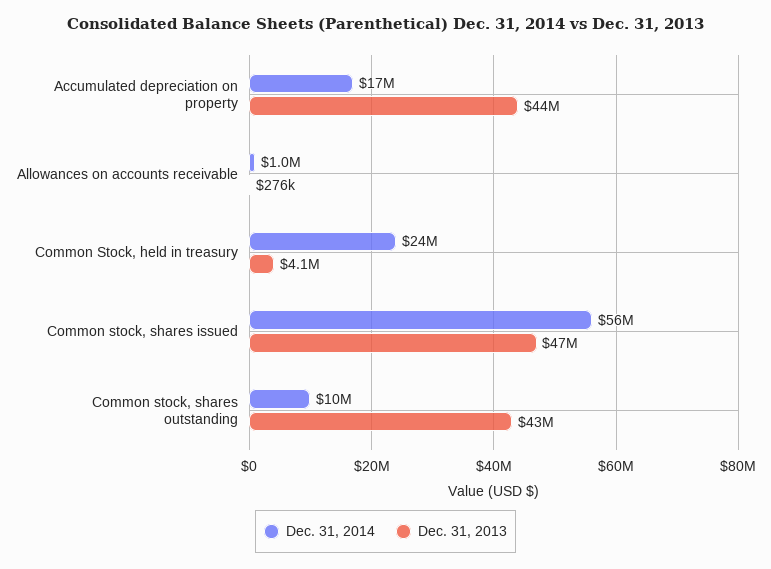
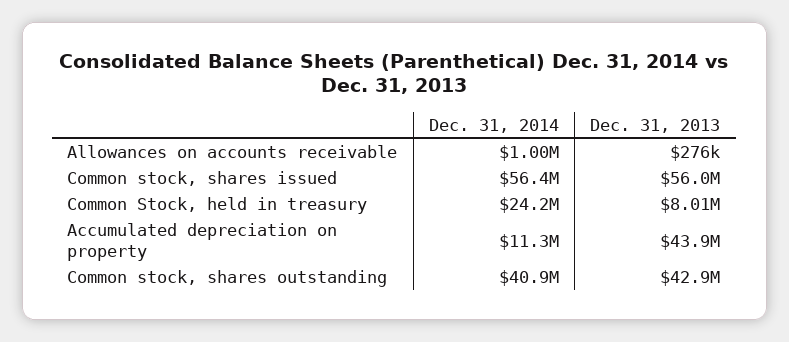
  {
    "Dec. 31, 2014": {
-     "Accumulated depreciation on property": 17000000,
+     "Accumulated depreciation on property": 11300000,
      "Allowances on accounts receivable": 1000000,
      "Common Stock, held in treasury": 24200000,
      "Common stock, shares issued": 56400000,
-     "Common stock, shares outstanding": 10000000
+     "Common stock, shares outstanding": 40900000
    },
    "Dec. 31, 2013": {
      "Accumulated depreciation on property": 43900000,
      "Allowances on accounts receivable": 276000,
-     "Common Stock, held in treasury": 4100000,
+     "Common Stock, held in treasury": 8010000,
-     "Common stock, shares issued": 47000000,
+     "Common stock, shares issued": 56000000,
      "Common stock, shares outstanding": 42900000
    }
  }

